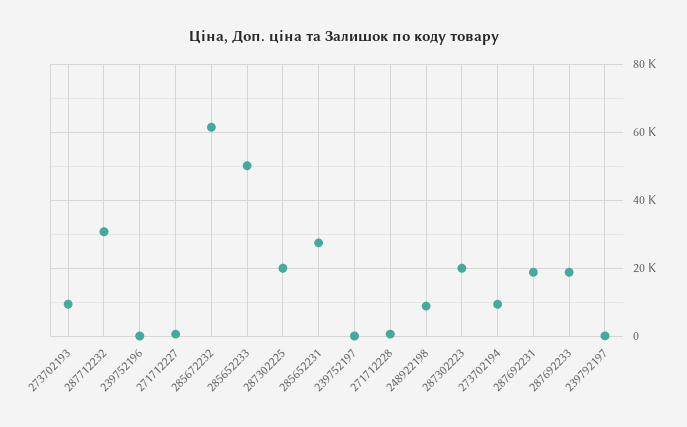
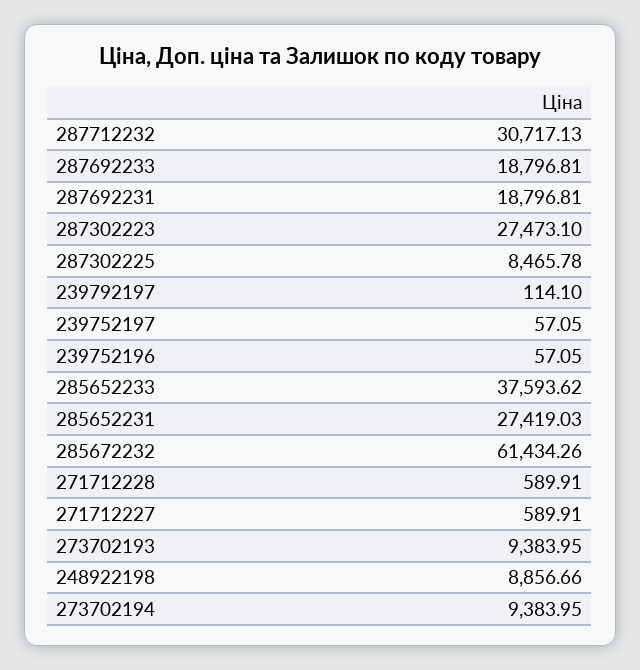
  {
    "273702193": 9383.95,
    "287712232": 30717.13,
    "239752196": 57.05,
    "271712227": 589.91,
    "285672232": 61434.26,
-   "285652233": 50000,
+   "285652233": 37593.62,
-   "287302225": 20000,
+   "287302225": 8465.78,
    "285652231": 27419.03,
    "239752197": 57.05,
    "271712228": 589.91,
    "248922198": 8856.66,
-   "287302223": 20000,
+   "287302223": 27473.1,
    "273702194": 9383.95,
    "287692231": 18796.81,
    "287692233": 18796.81,
    "239792197": 114.1
  }

